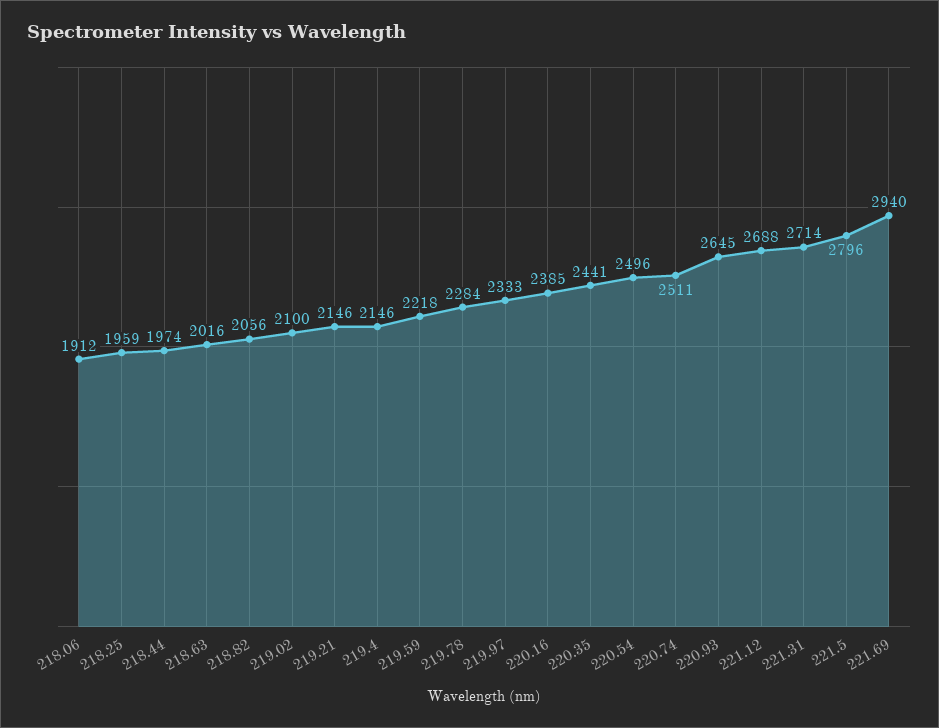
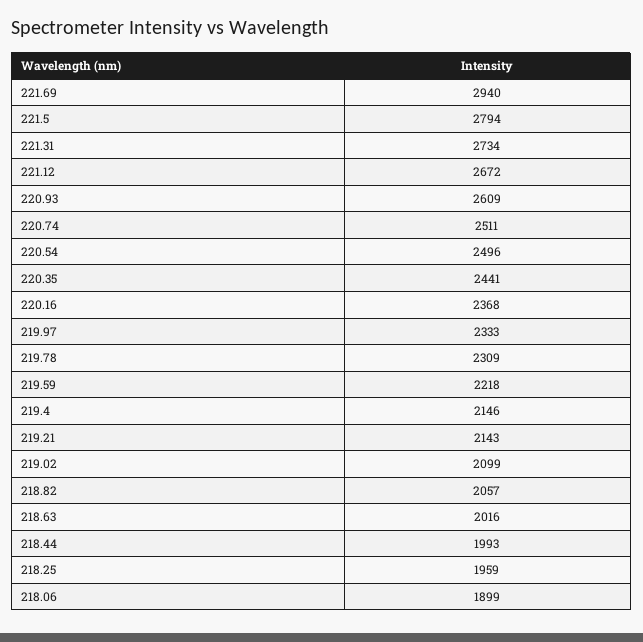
  {
-   "218.06": 1912,
+   "218.06": 1899,
    "218.25": 1959,
-   "218.44": 1974,
+   "218.44": 1993,
    "218.63": 2016,
-   "218.82": 2056,
+   "218.82": 2057,
-   "219.02": 2100,
+   "219.02": 2099,
-   "219.21": 2146,
+   "219.21": 2143,
    "219.4": 2146,
    "219.59": 2218,
-   "219.78": 2284,
+   "219.78": 2309,
    "219.97": 2333,
-   "220.16": 2385,
+   "220.16": 2368,
    "220.35": 2441,
    "220.54": 2496,
    "220.74": 2511,
-   "220.93": 2645,
+   "220.93": 2609,
-   "221.12": 2688,
+   "221.12": 2672,
-   "221.31": 2714,
+   "221.31": 2734,
-   "221.5": 2796,
+   "221.5": 2794,
    "221.69": 2940
  }

